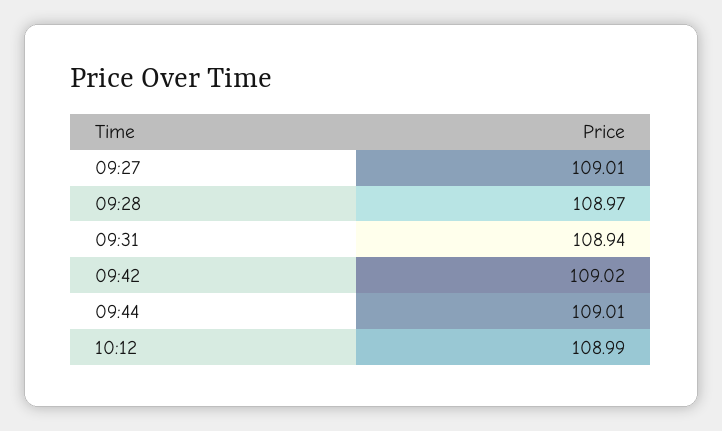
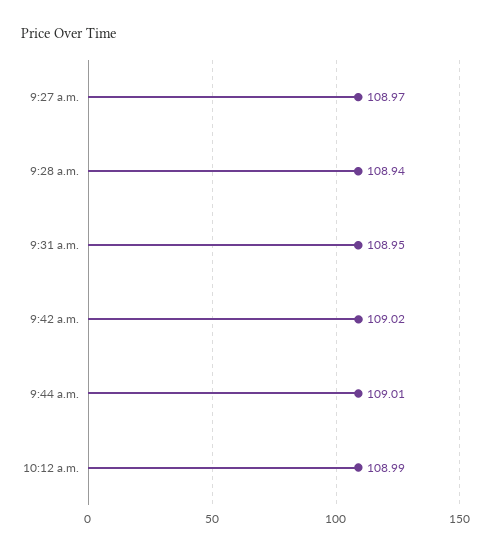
  {
-   "09:27": 109.01,
+   "09:27": 108.97,
-   "09:28": 108.97,
+   "09:28": 108.94,
-   "09:31": 108.94,
+   "09:31": 108.95,
    "09:42": 109.02,
    "09:44": 109.01,
    "10:12": 108.99
  }

